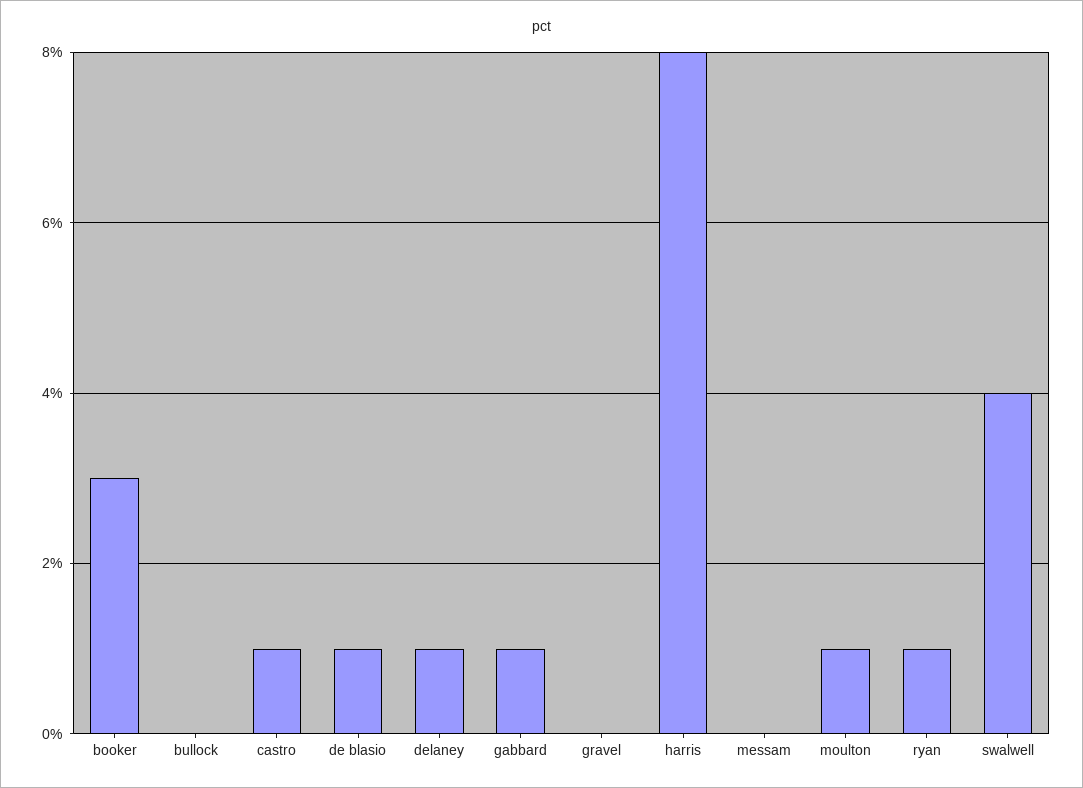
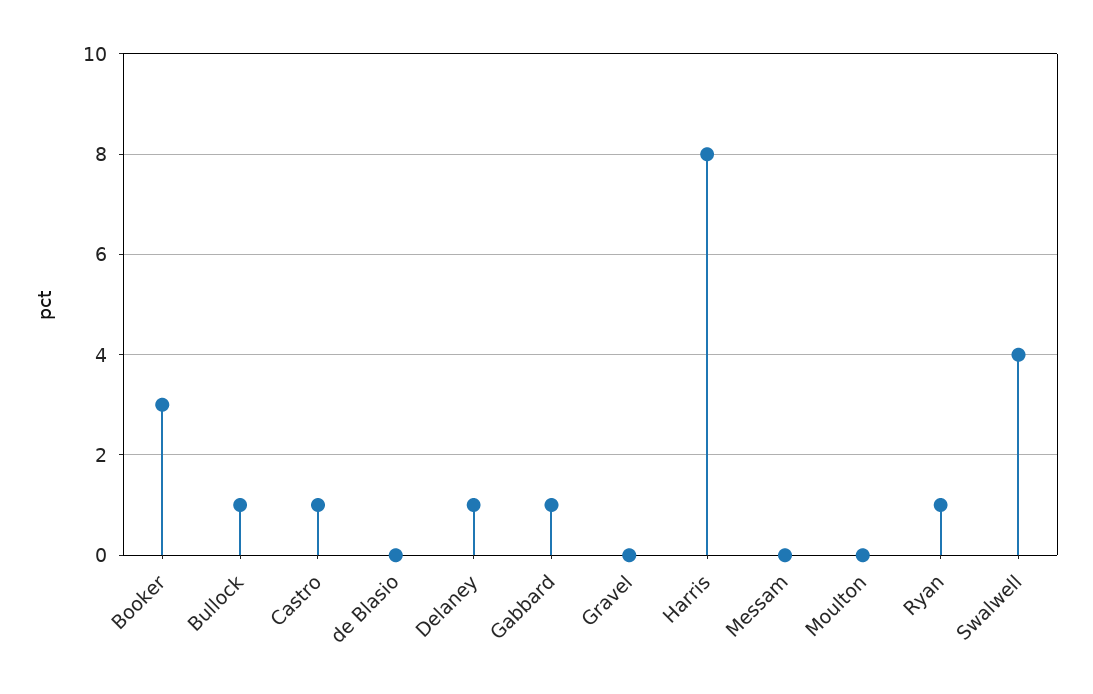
  {
    "booker": 3,
-   "bullock": 0,
+   "bullock": 1,
    "castro": 1,
-   "de blasio": 1,
+   "de blasio": 0,
    "delaney": 1,
    "gabbard": 1,
    "gravel": 0,
    "harris": 8,
    "messam": 0,
-   "moulton": 1,
+   "moulton": 0,
    "ryan": 1,
    "swalwell": 4
  }

